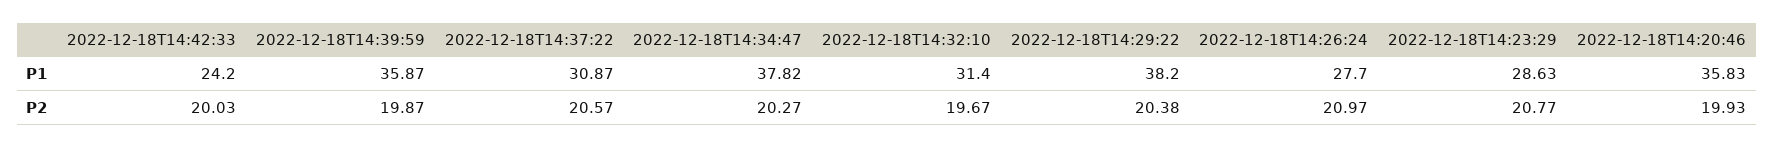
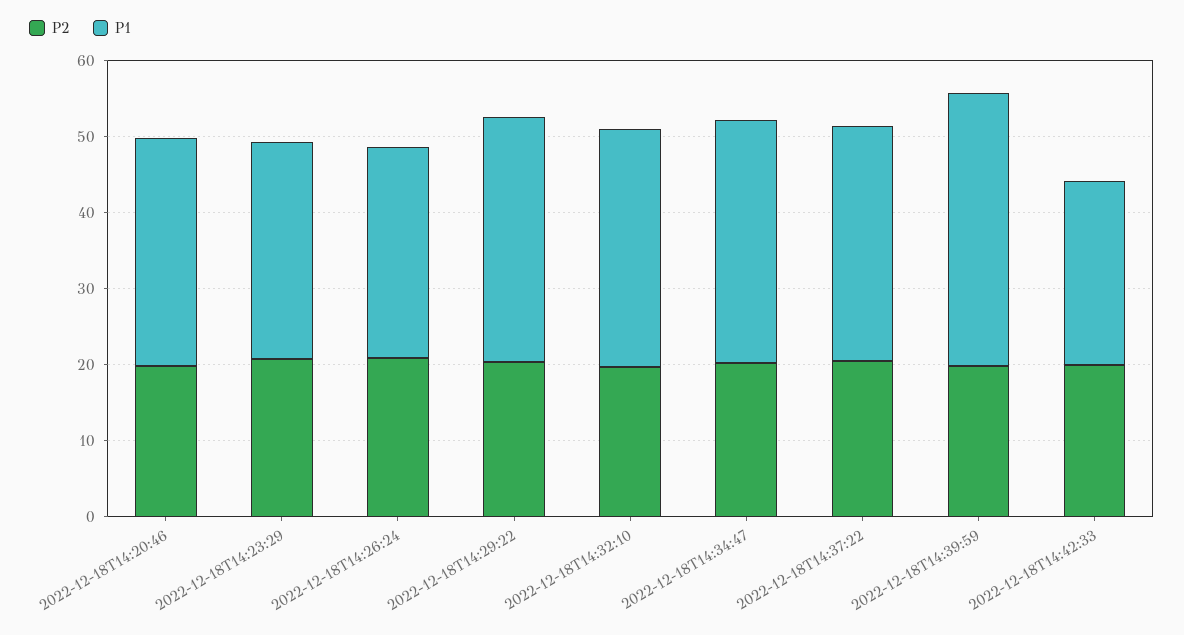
  {
    "P1": {
      "2022-12-18T14:42:33": 24.2,
      "2022-12-18T14:39:59": 35.87,
      "2022-12-18T14:37:22": 30.87,
-     "2022-12-18T14:34:47": 37.82,
+     "2022-12-18T14:34:47": 32,
      "2022-12-18T14:32:10": 31.4,
-     "2022-12-18T14:29:22": 38.2,
+     "2022-12-18T14:29:22": 32,
      "2022-12-18T14:26:24": 27.7,
      "2022-12-18T14:23:29": 28.63,
-     "2022-12-18T14:20:46": 35.83
+     "2022-12-18T14:20:46": 30
    },
    "P2": {
      "2022-12-18T14:42:33": 20.03,
      "2022-12-18T14:39:59": 19.87,
      "2022-12-18T14:37:22": 20.57,
      "2022-12-18T14:34:47": 20.27,
      "2022-12-18T14:32:10": 19.67,
      "2022-12-18T14:29:22": 20.38,
      "2022-12-18T14:26:24": 20.97,
      "2022-12-18T14:23:29": 20.77,
      "2022-12-18T14:20:46": 19.93
    }
  }

